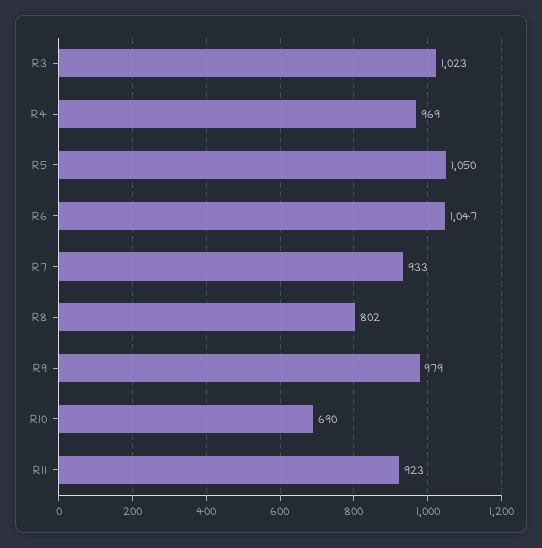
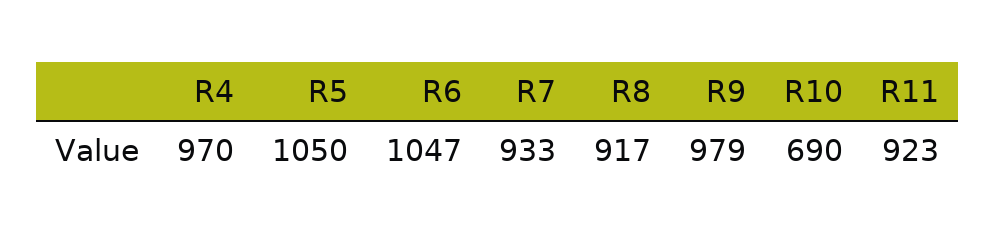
  {
-   "R3": 1023,
-   "R4": 969,
+   "R4": 970,
    "R5": 1050,
    "R6": 1047,
    "R7": 933,
-   "R8": 802,
+   "R8": 917,
    "R9": 979,
    "R10": 690,
    "R11": 923
  }

